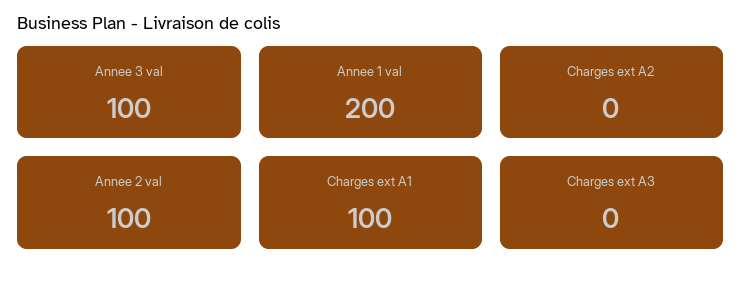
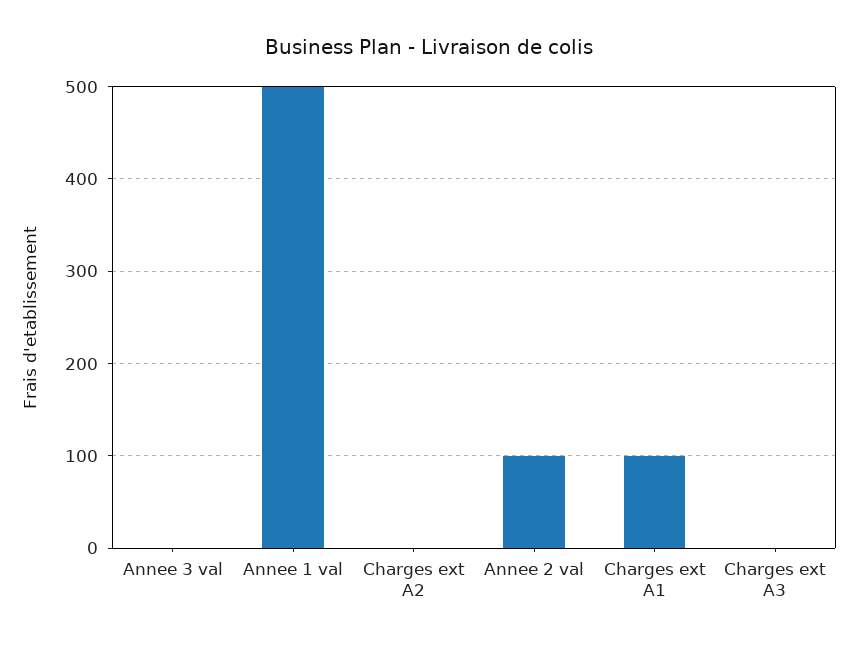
  {
-   "Annee 3 val": 100,
+   "Annee 3 val": 0,
-   "Annee 1 val": 200,
+   "Annee 1 val": 500,
    "Charges ext A2": 0,
    "Annee 2 val": 100,
    "Charges ext A1": 100,
    "Charges ext A3": 0
  }

